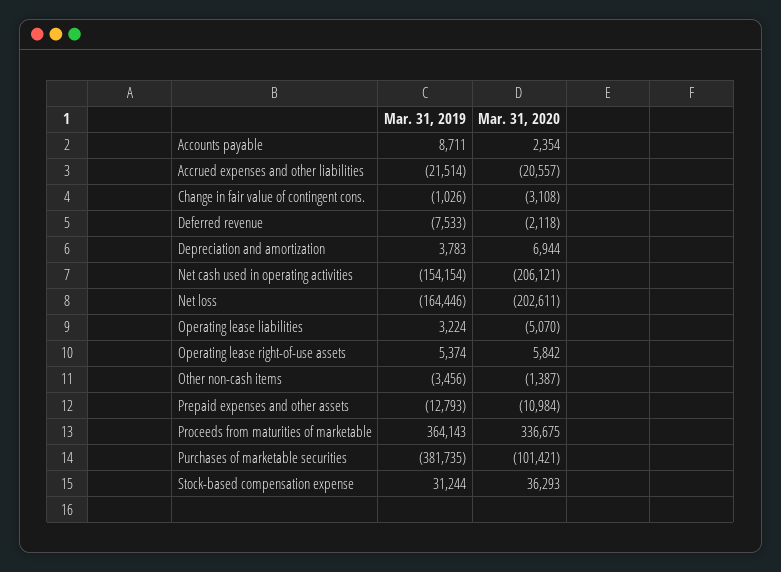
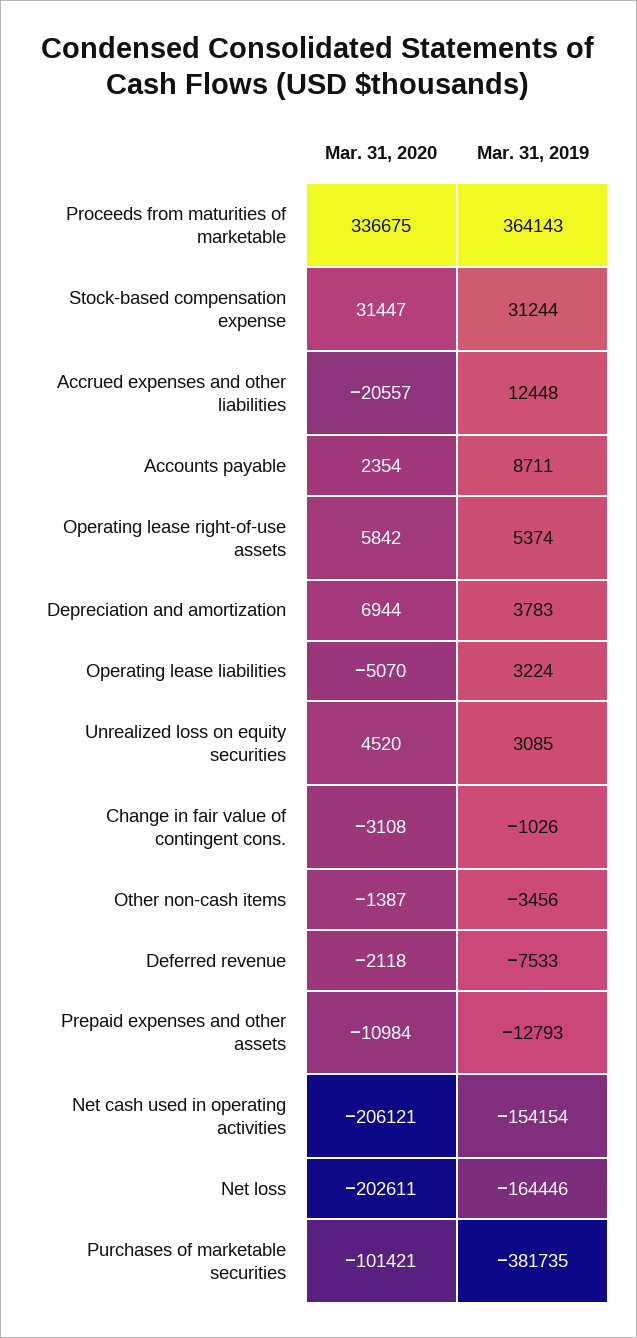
  {
    "Mar. 31, 2019": {
      "Accounts payable": 8711,
-     "Accrued expenses and other liabilities": -21514,
+     "Accrued expenses and other liabilities": 12448,
      "Change in fair value of contingent cons.": -1026,
      "Deferred revenue": -7533,
      "Depreciation and amortization": 3783,
      "Net cash used in operating activities": -154154,
      "Net loss": -164446,
      "Operating lease liabilities": 3224,
      "Operating lease right-of-use assets": 5374,
      "Other non-cash items": -3456,
      "Prepaid expenses and other assets": -12793,
      "Proceeds from maturities of marketable": 364143,
      "Purchases of marketable securities": -381735,
-     "Stock-based compensation expense": 31244
+     "Stock-based compensation expense": 31244,
+     "Unrealized loss on equity securities": 3085
    },
    "Mar. 31, 2020": {
      "Accounts payable": 2354,
      "Accrued expenses and other liabilities": -20557,
      "Change in fair value of contingent cons.": -3108,
      "Deferred revenue": -2118,
      "Depreciation and amortization": 6944,
      "Net cash used in operating activities": -206121,
      "Net loss": -202611,
      "Operating lease liabilities": -5070,
      "Operating lease right-of-use assets": 5842,
      "Other non-cash items": -1387,
      "Prepaid expenses and other assets": -10984,
      "Proceeds from maturities of marketable": 336675,
      "Purchases of marketable securities": -101421,
-     "Stock-based compensation expense": 36293
+     "Stock-based compensation expense": 31447,
+     "Unrealized loss on equity securities": 4520
    }
  }

